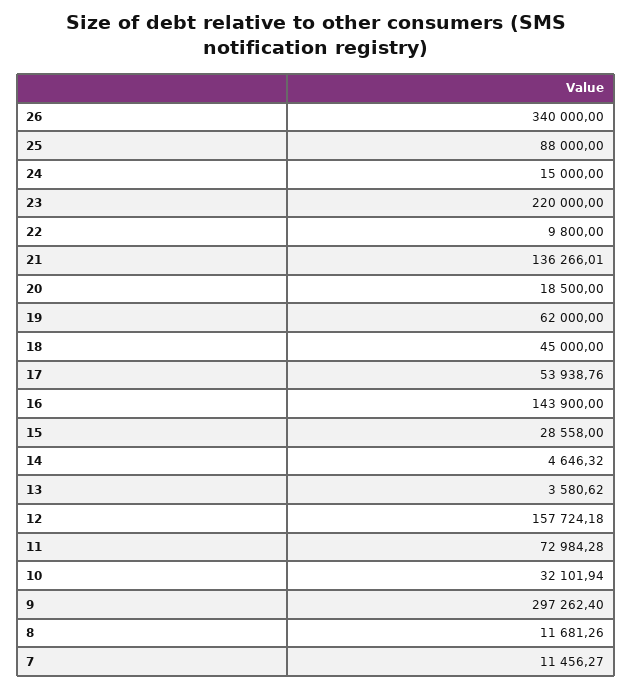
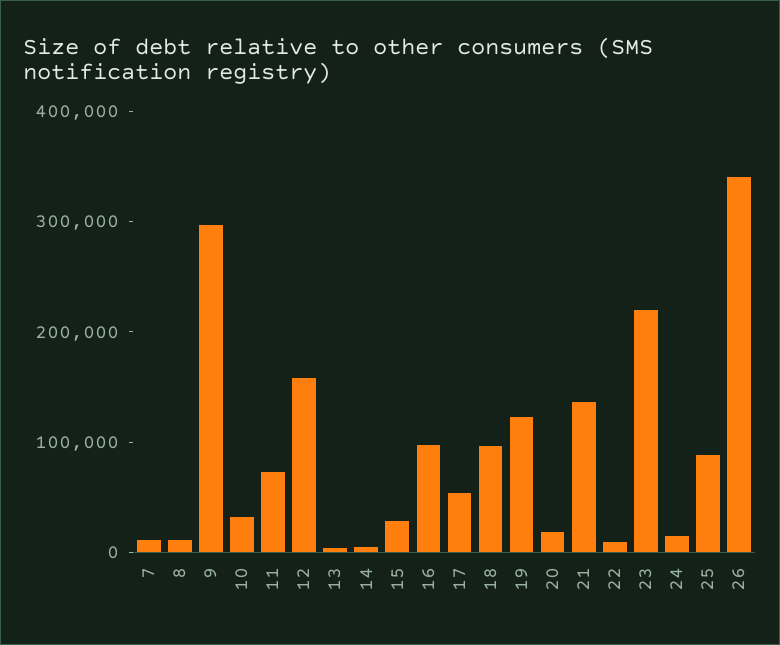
  {
    "26": 340000,
    "25": 88000,
    "24": 15000,
    "23": 220000,
    "22": 9800,
    "21": 136266.01,
    "20": 18500,
-   "19": 62000,
+   "19": 120000,
-   "18": 45000,
+   "18": 100000,
    "17": 53938.76,
-   "16": 143900,
+   "16": 100000,
    "15": 28558,
    "14": 4646.32,
    "13": 3580.62,
    "12": 157724.18,
    "11": 72984.28,
    "10": 32101.94,
    "9": 297262.4,
    "8": 11681.26,
    "7": 11456.27
  }

